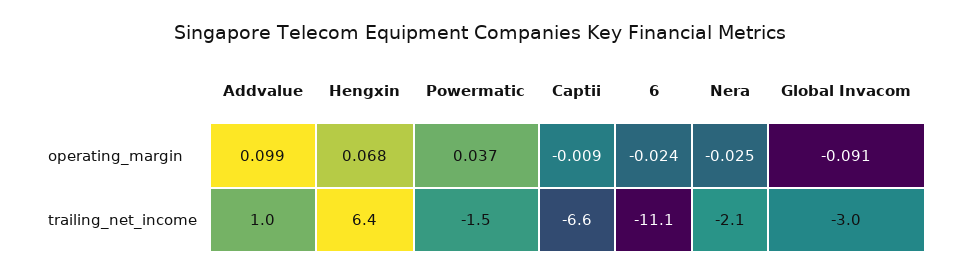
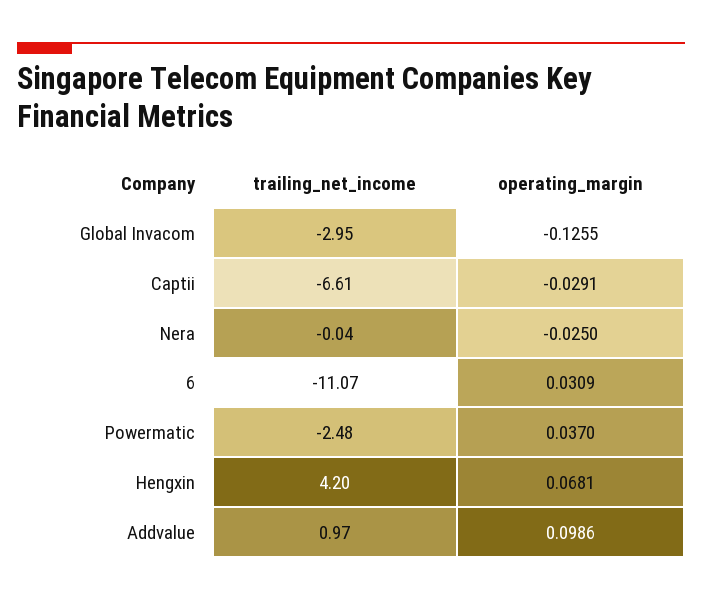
  {
    "Addvalue": {
      "operating_margin": 0.0986,
      "trailing_net_income": 0.97
    },
    "Hengxin": {
      "operating_margin": 0.0681,
-     "trailing_net_income": 6.4
+     "trailing_net_income": 4.2
    },
    "Powermatic": {
      "operating_margin": 0.037,
-     "trailing_net_income": -1.5
+     "trailing_net_income": -2.48
    },
    "Captii": {
-     "operating_margin": -0.009,
+     "operating_margin": -0.0291,
      "trailing_net_income": -6.61
    },
    "6": {
-     "operating_margin": -0.024,
+     "operating_margin": 0.0309,
      "trailing_net_income": -11.07
    },
    "Nera": {
      "operating_margin": -0.025,
-     "trailing_net_income": -2.1
+     "trailing_net_income": -0.04
    },
    "Global Invacom": {
-     "operating_margin": -0.091,
+     "operating_margin": -0.1255,
      "trailing_net_income": -2.95
    }
  }

